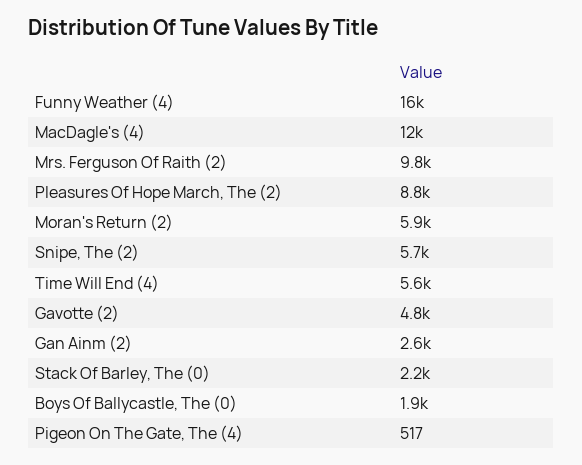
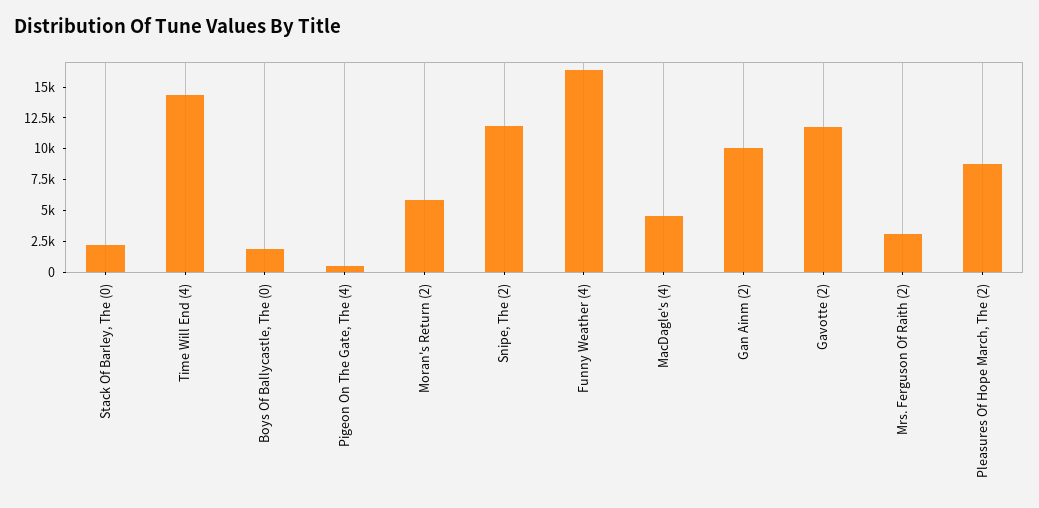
  {
    "Funny Weather (4)": 16000,
-   "MacDagle's (4)": 12000,
+   "MacDagle's (4)": 5000,
-   "Mrs. Ferguson Of Raith (2)": 9800,
+   "Mrs. Ferguson Of Raith (2)": 2500,
    "Pleasures Of Hope March, The (2)": 8800,
    "Moran's Return (2)": 5900,
-   "Snipe, The (2)": 5700,
+   "Snipe, The (2)": 12500,
-   "Time Will End (4)": 5600,
+   "Time Will End (4)": 15000,
-   "Gavotte (2)": 4800,
+   "Gavotte (2)": 12500,
-   "Gan Ainm (2)": 2600,
+   "Gan Ainm (2)": 10000,
    "Stack Of Barley, The (0)": 2200,
    "Boys Of Ballycastle, The (0)": 1900,
    "Pigeon On The Gate, The (4)": 517
  }

